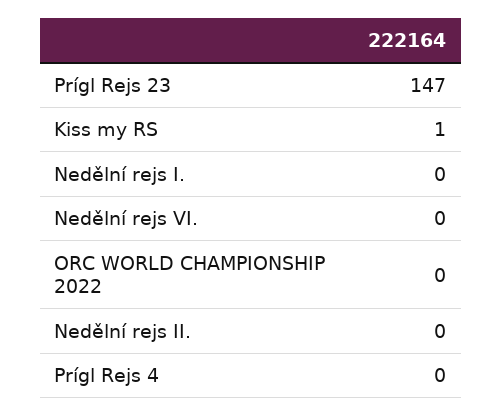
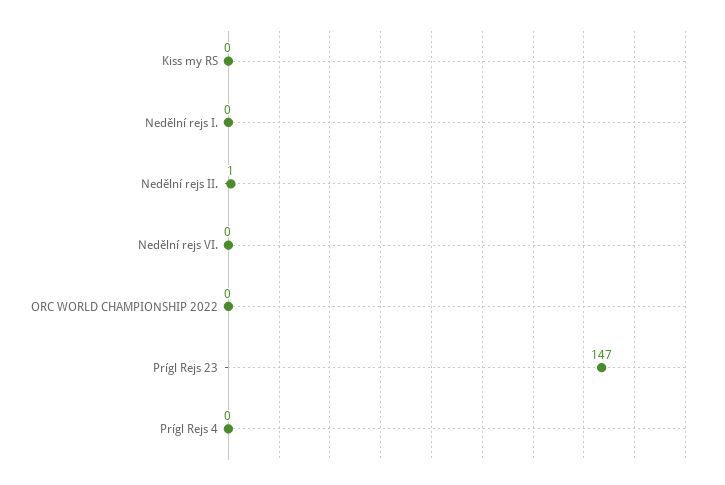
  {
    "Prígl Rejs 23": 147,
-   "Kiss my RS": 1,
+   "Kiss my RS": 0,
    "Nedělní rejs I.": 0,
    "Nedělní rejs VI.": 0,
    "ORC WORLD CHAMPIONSHIP 2022": 0,
-   "Nedělní rejs II.": 0,
+   "Nedělní rejs II.": 1,
    "Prígl Rejs 4": 0
  }

